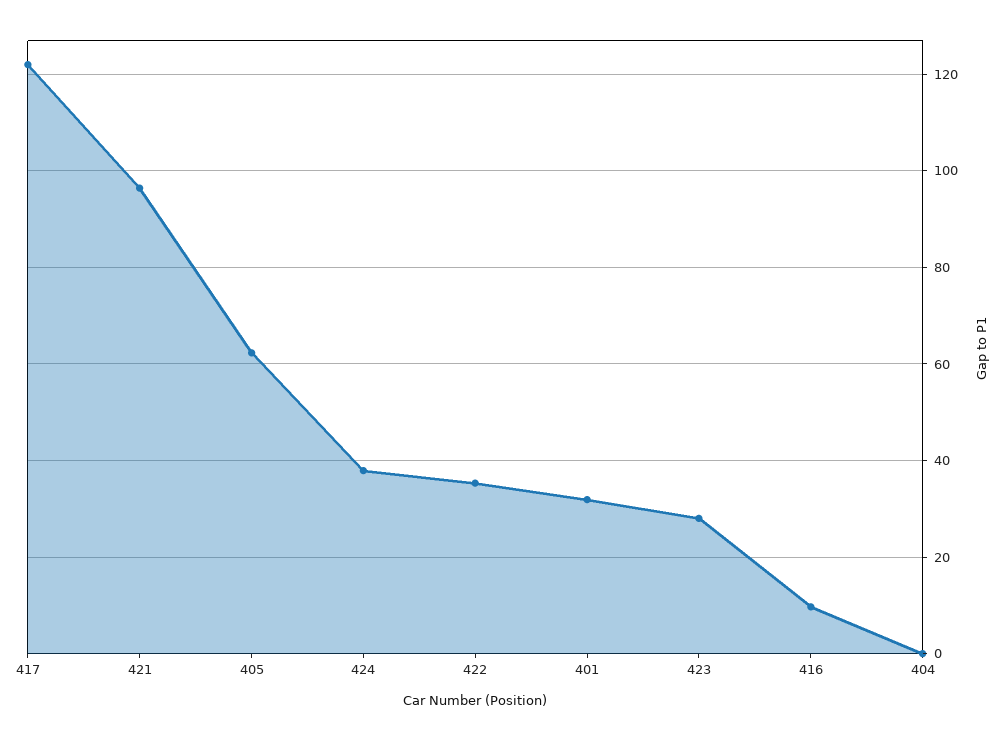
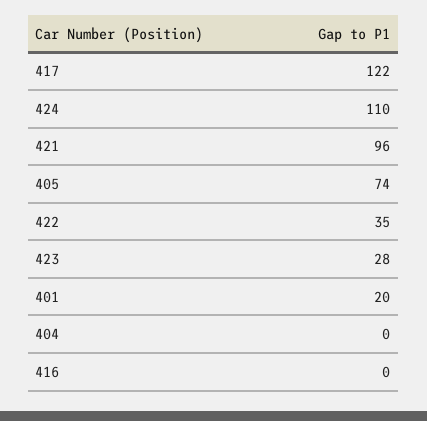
  {
    "417": 122,
    "421": 96,
-   "405": 62,
+   "405": 74,
-   "424": 38,
+   "424": 110,
    "422": 35,
-   "401": 32,
+   "401": 20,
    "423": 28,
-   "416": 10,
+   "416": 0,
    "404": 0
  }

